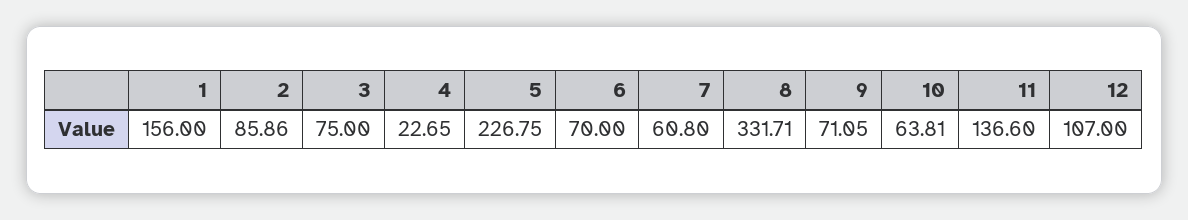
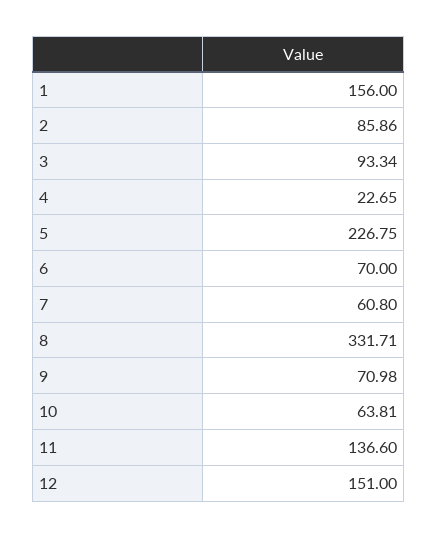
  {
    "1": 156,
    "2": 85.86,
-   "3": 75,
+   "3": 93.34,
    "4": 22.65,
    "5": 226.75,
    "6": 70,
    "7": 60.8,
    "8": 331.71,
-   "9": 71.05,
+   "9": 70.98,
    "10": 63.81,
    "11": 136.6,
-   "12": 107
+   "12": 151
  }

